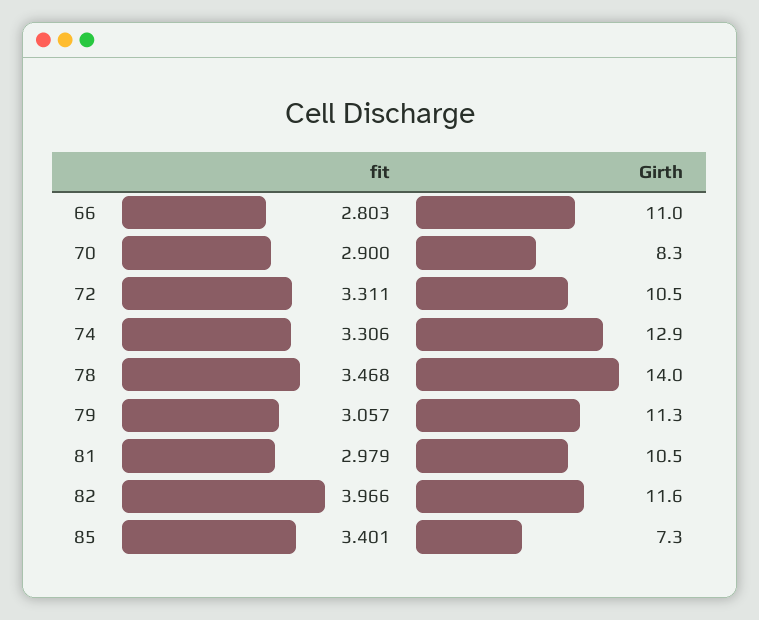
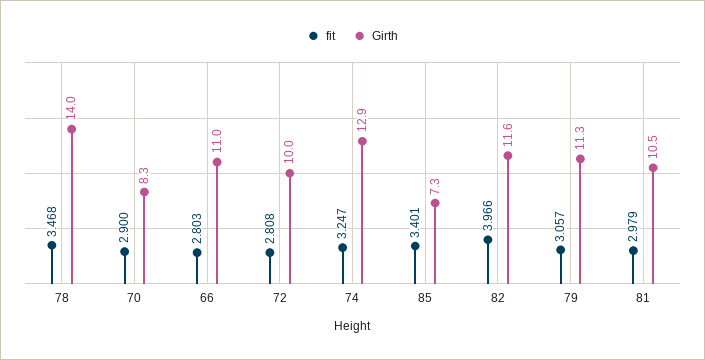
  {
    "fit": {
      "66": 2.803,
      "70": 2.9,
-     "72": 3.311,
+     "72": 2.808,
-     "74": 3.306,
+     "74": 3.247,
      "78": 3.468,
      "79": 3.057,
      "81": 2.979,
      "82": 3.966,
      "85": 3.401
    },
    "Girth": {
      "66": 11,
      "70": 8.3,
-     "72": 10.5,
+     "72": 10,
      "74": 12.9,
      "78": 14,
      "79": 11.3,
      "81": 10.5,
      "82": 11.6,
      "85": 7.3
    }
  }

